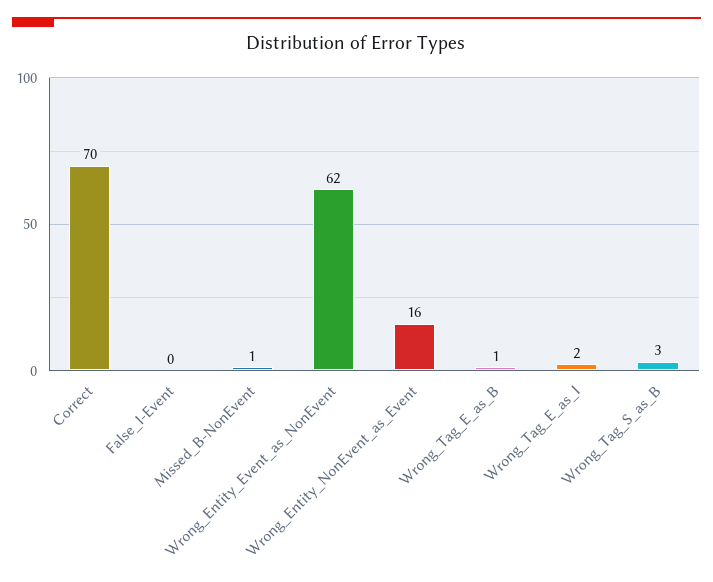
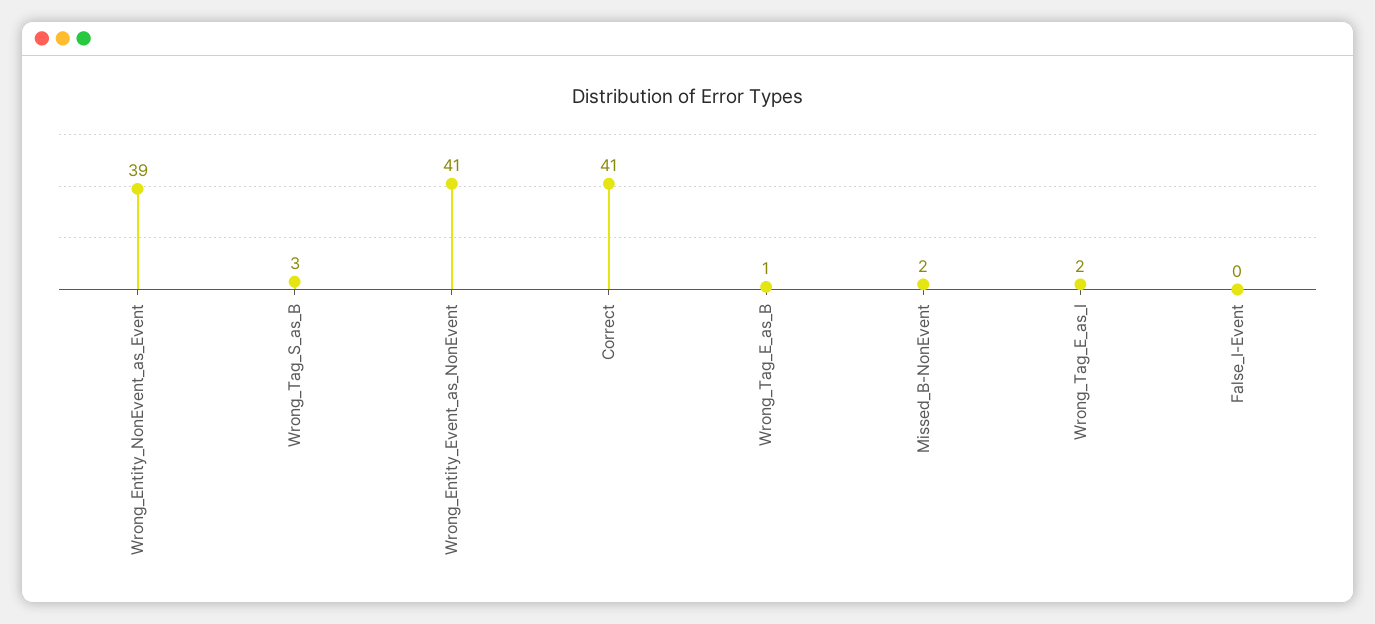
  {
-   "Correct": 70,
+   "Correct": 41,
    "False_I-Event": 0,
-   "Missed_B-NonEvent": 1,
+   "Missed_B-NonEvent": 2,
-   "Wrong_Entity_Event_as_NonEvent": 62,
+   "Wrong_Entity_Event_as_NonEvent": 41,
-   "Wrong_Entity_NonEvent_as_Event": 16,
+   "Wrong_Entity_NonEvent_as_Event": 39,
    "Wrong_Tag_E_as_B": 1,
    "Wrong_Tag_E_as_I": 2,
    "Wrong_Tag_S_as_B": 3
  }

